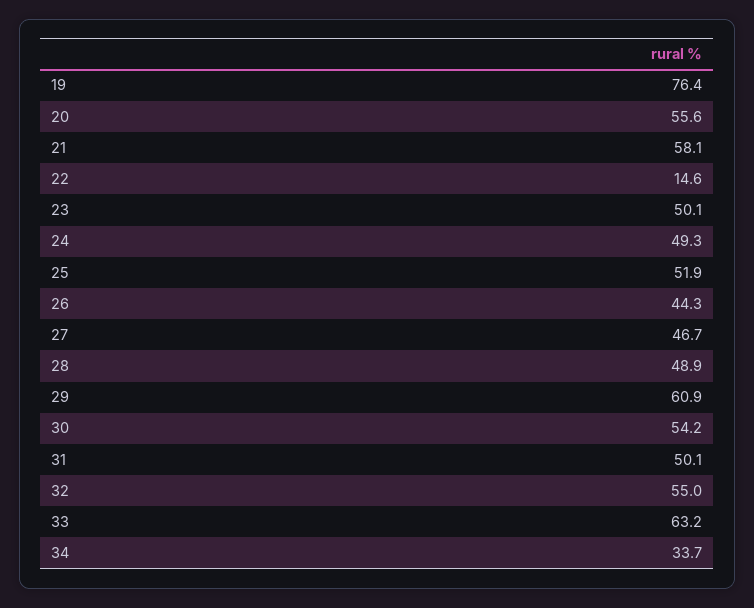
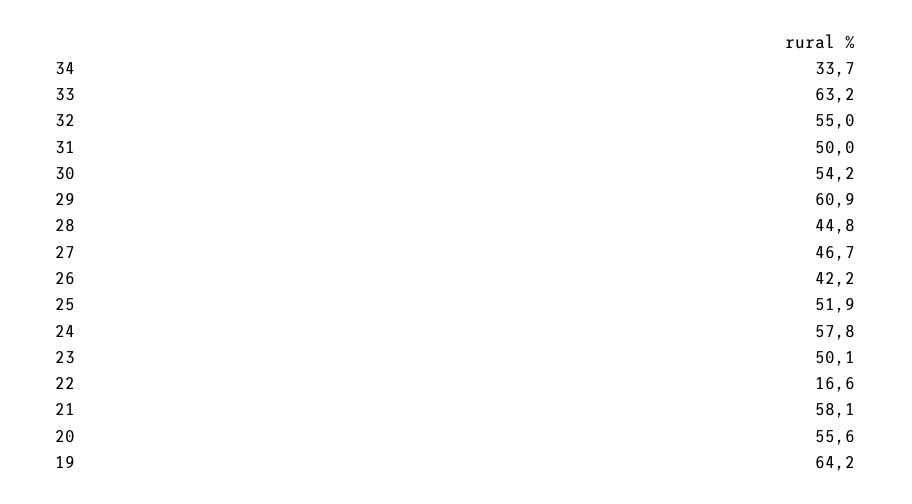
  {
-   "19": 76.4,
+   "19": 64.2,
    "20": 55.6,
    "21": 58.1,
-   "22": 14.6,
+   "22": 16.6,
    "23": 50.1,
-   "24": 49.3,
+   "24": 57.8,
    "25": 51.9,
-   "26": 44.3,
+   "26": 42.2,
    "27": 46.7,
-   "28": 48.9,
+   "28": 44.8,
    "29": 60.9,
    "30": 54.2,
-   "31": 50.1,
+   "31": 50,
    "32": 55,
    "33": 63.2,
    "34": 33.7
  }

